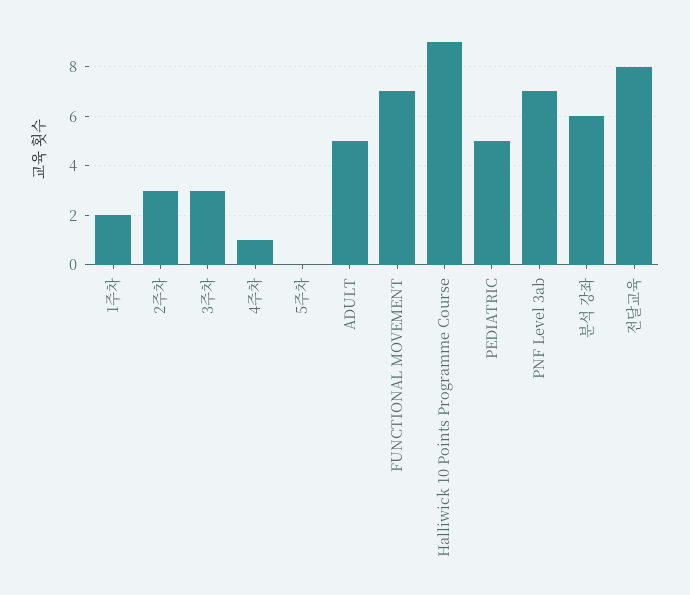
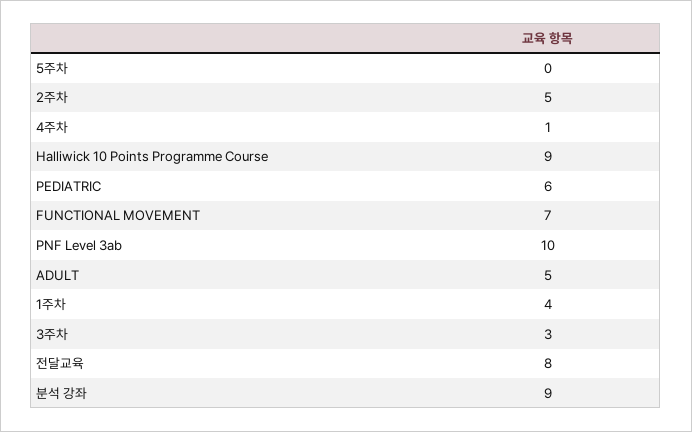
  {
-   "1주차": 2,
+   "1주차": 4,
-   "2주차": 3,
+   "2주차": 5,
    "3주차": 3,
    "4주차": 1,
    "5주차": 0,
    "ADULT": 5,
    "FUNCTIONAL MOVEMENT": 7,
    "Halliwick 10 Points Programme Course": 9,
-   "PEDIATRIC": 5,
+   "PEDIATRIC": 6,
-   "PNF Level 3ab": 7,
+   "PNF Level 3ab": 10,
-   "분석 강좌": 6,
+   "분석 강좌": 9,
    "전달교육": 8
  }

